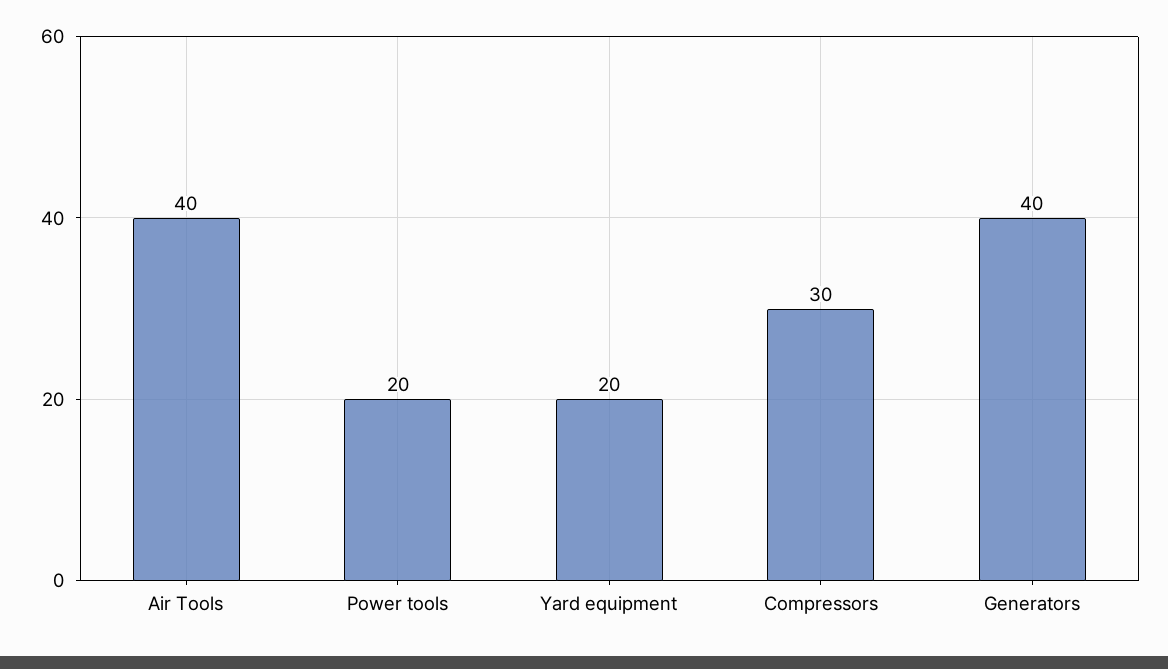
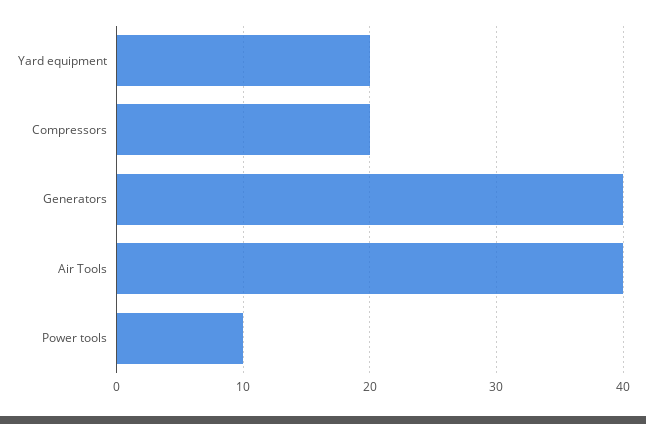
  {
    "Air Tools": 40,
-   "Power tools": 20,
+   "Power tools": 10,
    "Yard equipment": 20,
-   "Compressors": 30,
+   "Compressors": 20,
    "Generators": 40
  }

